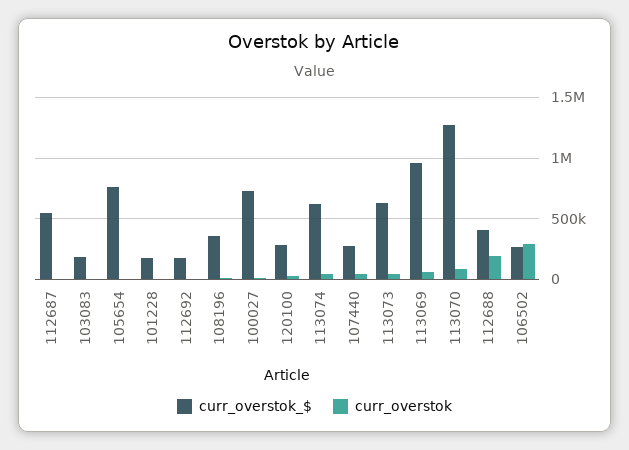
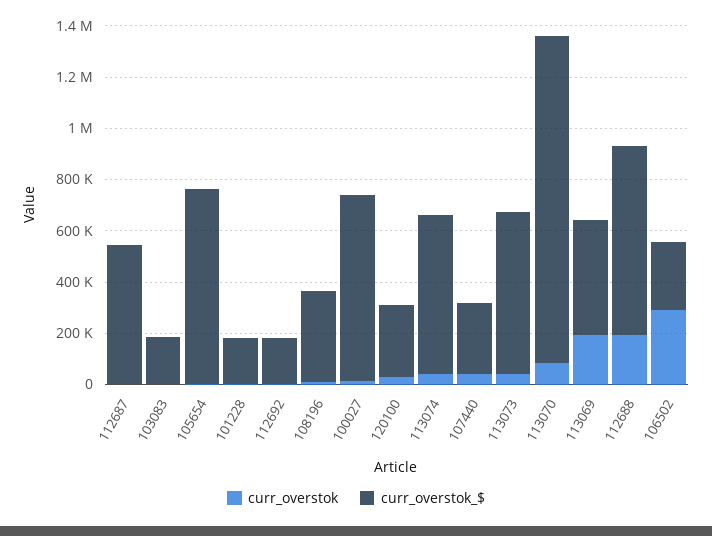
  {
    "curr_overstok_$": {
      "112687": 550000,
      "103083": 200000,
      "105654": 750000,
      "101228": 200000,
      "112692": 200000,
      "108196": 350000,
      "100027": 750000,
      "120100": 300000,
      "113074": 600000,
      "107440": 300000,
      "113073": 650000,
-     "113069": 950000,
+     "113069": 450000,
      "113070": 1300000,
-     "112688": 400000,
+     "112688": 750000,
      "106502": 250000
    },
    "curr_overstok": {
      "112687": 0,
      "103083": 0,
      "105654": 0,
      "101228": 0,
      "112692": 0,
      "108196": 0,
      "100027": 0,
      "120100": 50000,
      "113074": 50000,
      "107440": 50000,
      "113073": 50000,
-     "113069": 50000,
+     "113069": 200000,
      "113070": 100000,
      "112688": 200000,
      "106502": 300000
    }
  }

